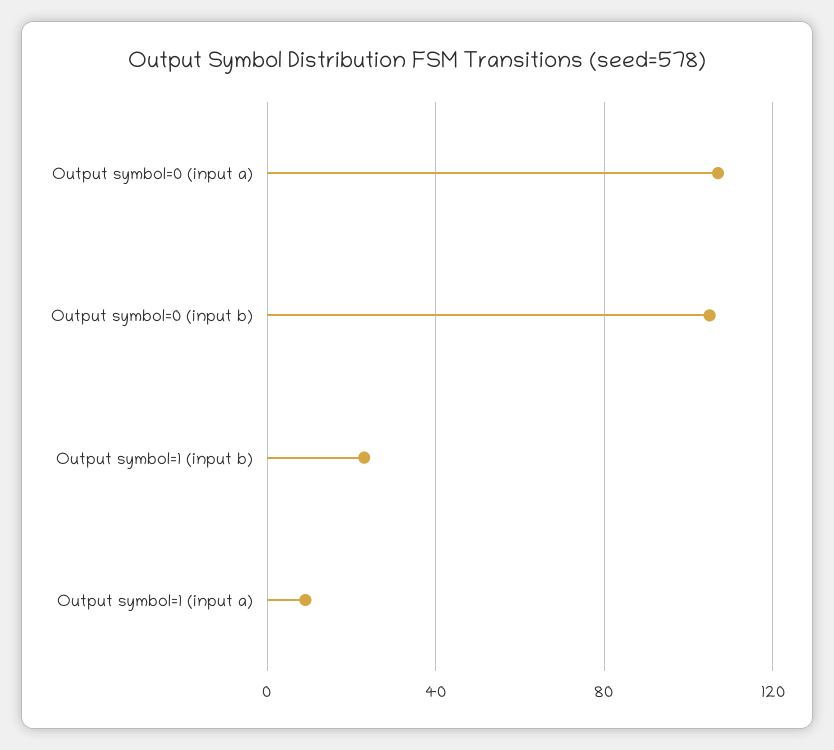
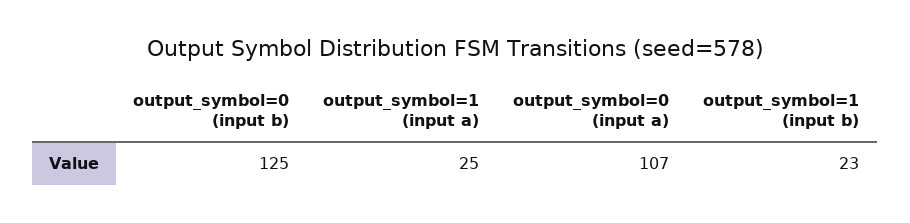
  {
    "Output symbol=0 (input a)": 107,
-   "Output symbol=0 (input b)": 105,
+   "Output symbol=0 (input b)": 125,
    "Output symbol=1 (input b)": 23,
-   "Output symbol=1 (input a)": 10
+   "Output symbol=1 (input a)": 25
  }

